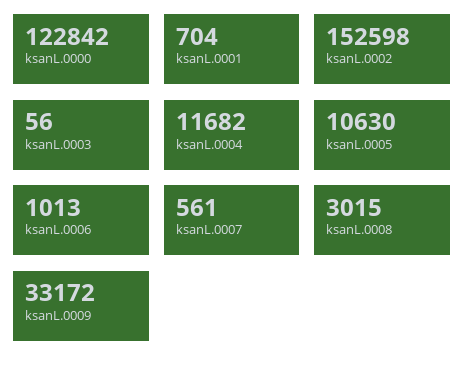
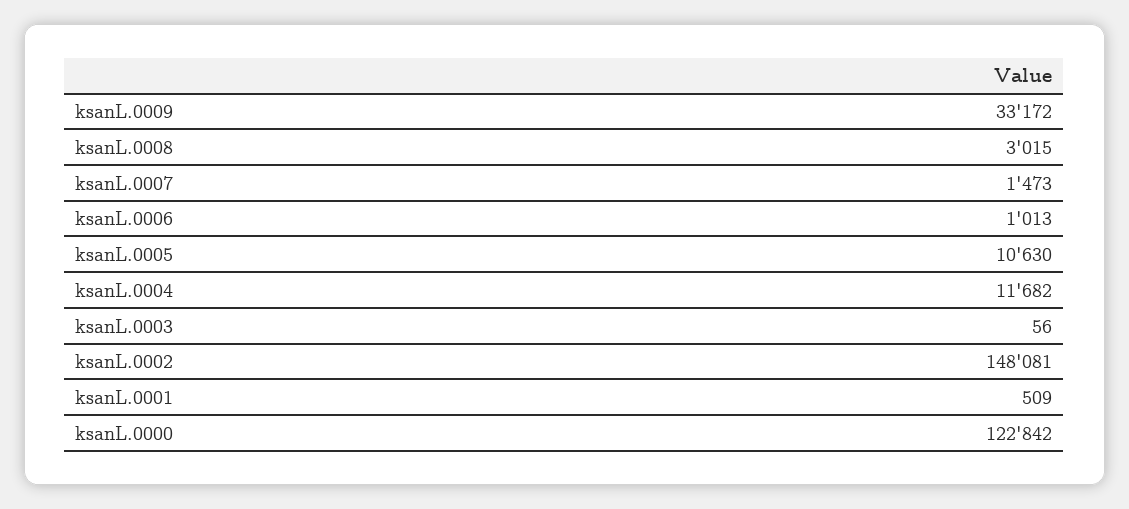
  {
    "ksanL.0000": 122842,
-   "ksanL.0001": 704,
+   "ksanL.0001": 509,
-   "ksanL.0002": 152598,
+   "ksanL.0002": 148081,
    "ksanL.0003": 56,
    "ksanL.0004": 11682,
    "ksanL.0005": 10630,
    "ksanL.0006": 1013,
-   "ksanL.0007": 561,
+   "ksanL.0007": 1473,
    "ksanL.0008": 3015,
    "ksanL.0009": 33172
  }

